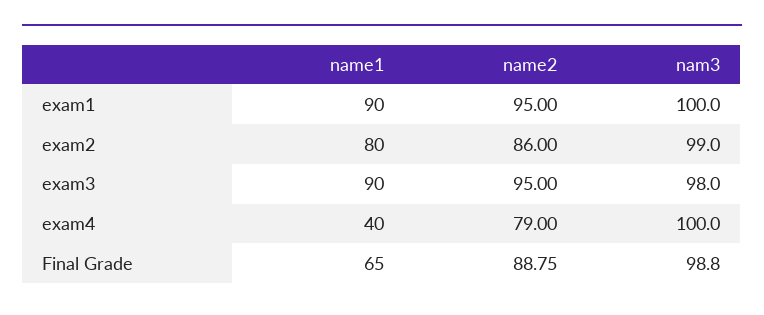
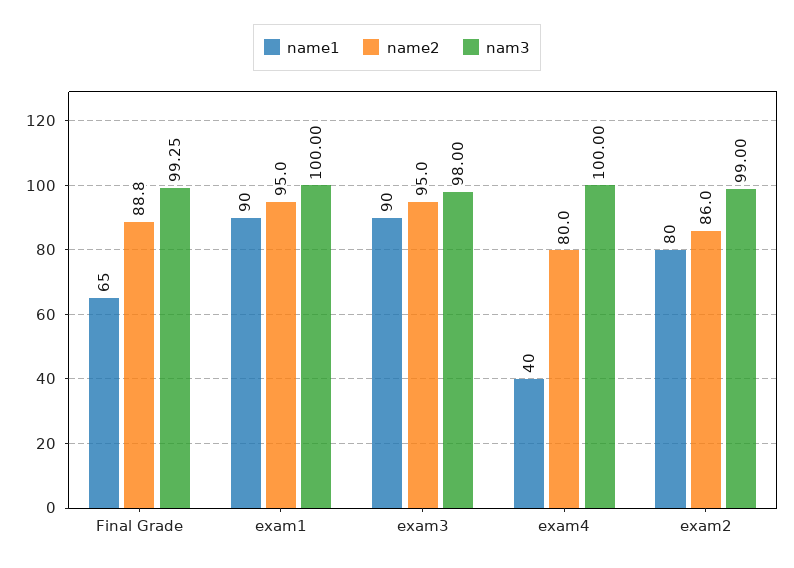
  {
    "name1": {
      "exam1": 90,
      "exam2": 80,
      "exam3": 90,
      "exam4": 40,
      "Final Grade": 65
    },
    "name2": {
      "exam1": 95,
      "exam2": 86,
      "exam3": 95,
-     "exam4": 79,
+     "exam4": 80,
      "Final Grade": 88.75
    },
    "nam3": {
      "exam1": 100,
      "exam2": 99,
      "exam3": 98,
      "exam4": 100,
-     "Final Grade": 98.8
+     "Final Grade": 99.25
    }
  }

